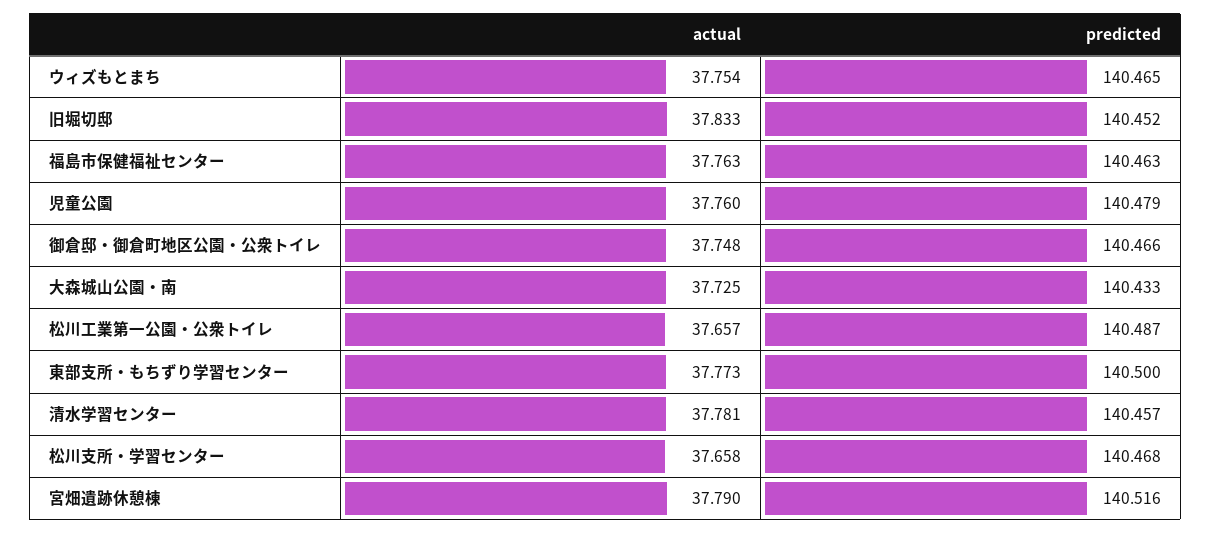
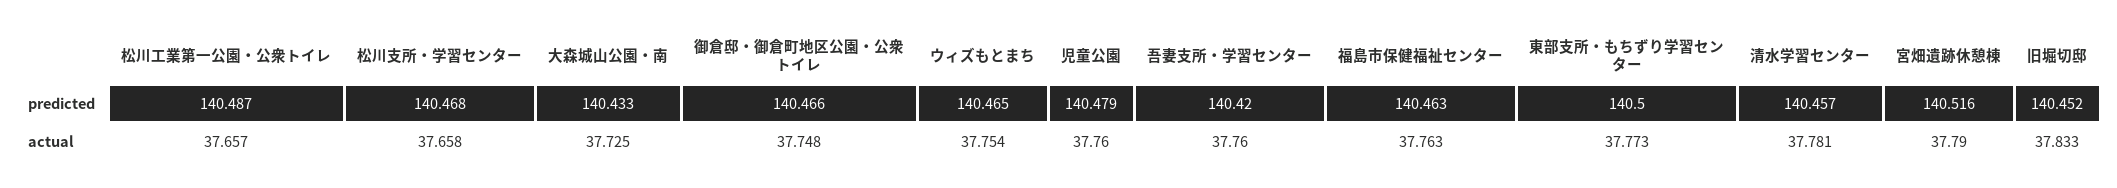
  {
    "actual": {
      "ウィズもとまち": 37.754,
      "旧堀切邸": 37.833,
      "福島市保健福祉センター": 37.763,
      "児童公園": 37.76,
      "御倉邸・御倉町地区公園・公衆トイレ": 37.748,
      "大森城山公園・南": 37.725,
      "松川工業第一公園・公衆トイレ": 37.657,
      "東部支所・もちずり学習センター": 37.773,
      "清水学習センター": 37.781,
      "松川支所・学習センター": 37.658,
-     "宮畑遺跡休憩棟": 37.79
+     "宮畑遺跡休憩棟": 37.79,
+     "吾妻支所・学習センター": 37.76
    },
    "predicted": {
      "ウィズもとまち": 140.465,
      "旧堀切邸": 140.452,
      "福島市保健福祉センター": 140.463,
      "児童公園": 140.479,
      "御倉邸・御倉町地区公園・公衆トイレ": 140.466,
      "大森城山公園・南": 140.433,
      "松川工業第一公園・公衆トイレ": 140.487,
      "東部支所・もちずり学習センター": 140.5,
      "清水学習センター": 140.457,
      "松川支所・学習センター": 140.468,
-     "宮畑遺跡休憩棟": 140.516
+     "宮畑遺跡休憩棟": 140.516,
+     "吾妻支所・学習センター": 140.42
    }
  }

